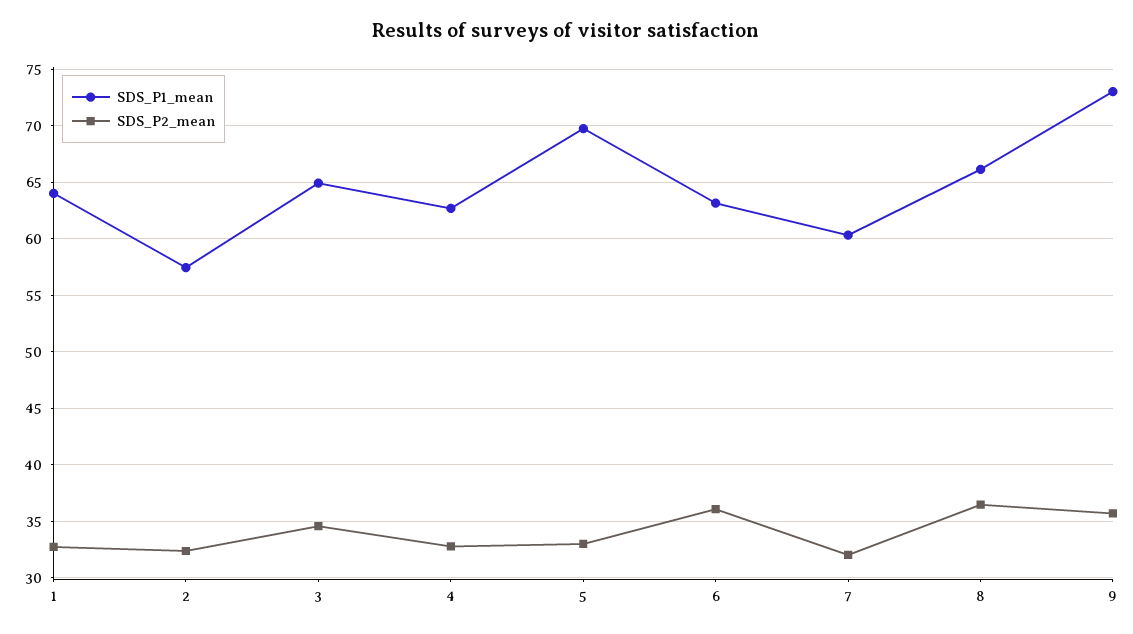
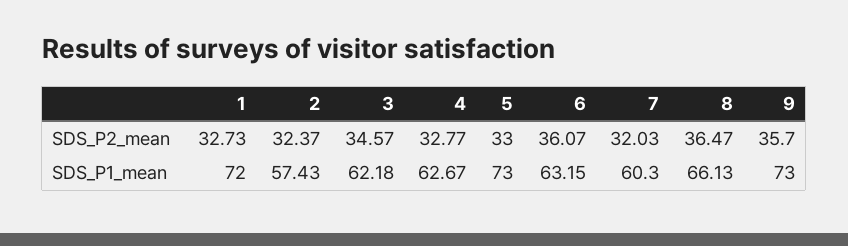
  {
    "SDS_P1_mean": {
-     "1": 64,
+     "1": 72,
      "2": 57.43,
-     "3": 65,
+     "3": 62.18,
      "4": 62.67,
-     "5": 70,
+     "5": 73,
      "6": 63.15,
      "7": 60.3,
      "8": 66.13,
      "9": 73
    },
    "SDS_P2_mean": {
      "1": 32.73,
      "2": 32.37,
      "3": 34.57,
      "4": 32.77,
      "5": 33,
      "6": 36.07,
      "7": 32.03,
      "8": 36.47,
      "9": 35.7
    }
  }

